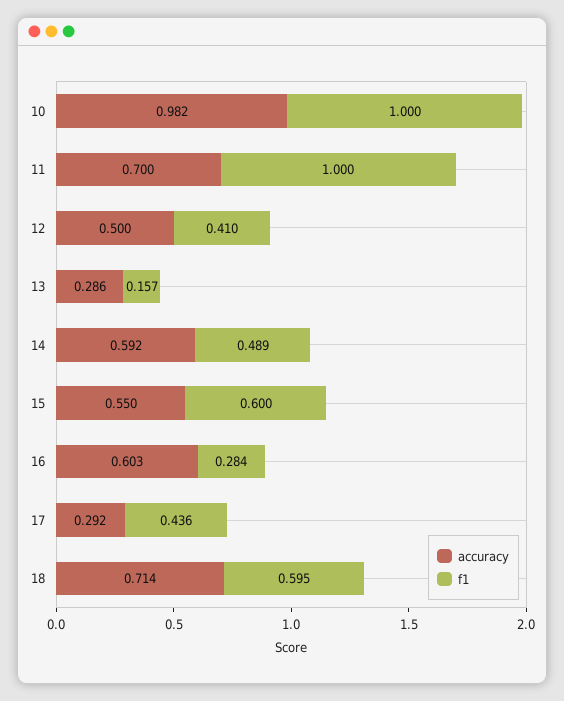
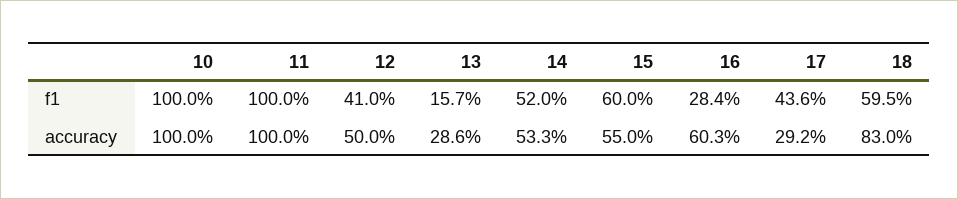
  {
    "accuracy": {
-     "10": 0.982,
+     "10": 1,
-     "11": 0.7,
+     "11": 1,
      "12": 0.5,
      "13": 0.286,
-     "14": 0.592,
+     "14": 0.533,
      "15": 0.55,
      "16": 0.603,
      "17": 0.292,
-     "18": 0.714
+     "18": 0.83
    },
    "f1": {
      "10": 1,
      "11": 1,
      "12": 0.41,
      "13": 0.157,
-     "14": 0.489,
+     "14": 0.52,
      "15": 0.6,
      "16": 0.284,
      "17": 0.436,
      "18": 0.595
    }
  }

